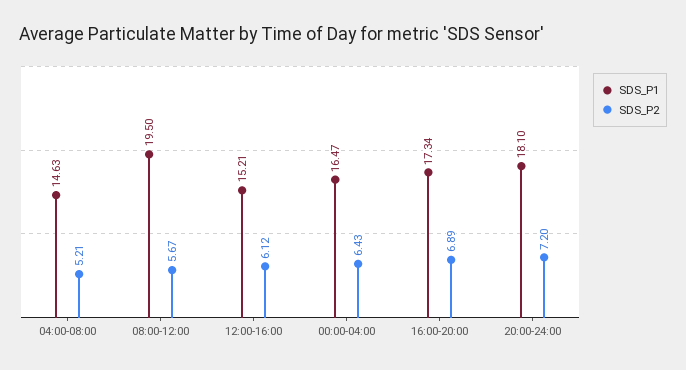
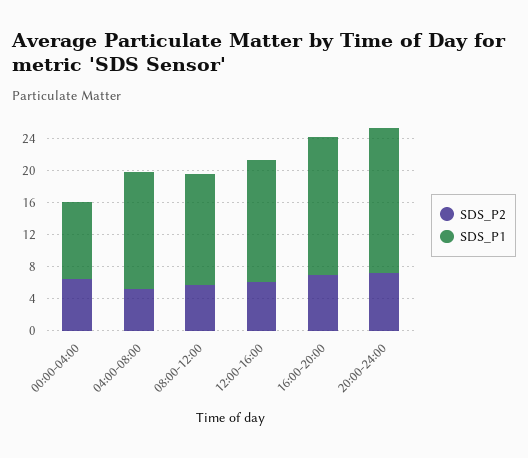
  {
    "SDS_P1": {
      "04:00-08:00": 14.63,
-     "08:00-12:00": 19.5,
+     "08:00-12:00": 14,
      "12:00-16:00": 15.21,
-     "00:00-04:00": 16.47,
+     "00:00-04:00": 10,
      "16:00-20:00": 17.34,
      "20:00-24:00": 18.1
    },
    "SDS_P2": {
      "04:00-08:00": 5.21,
      "08:00-12:00": 5.67,
      "12:00-16:00": 6.12,
      "00:00-04:00": 6.43,
      "16:00-20:00": 6.89,
      "20:00-24:00": 7.2
    }
  }

